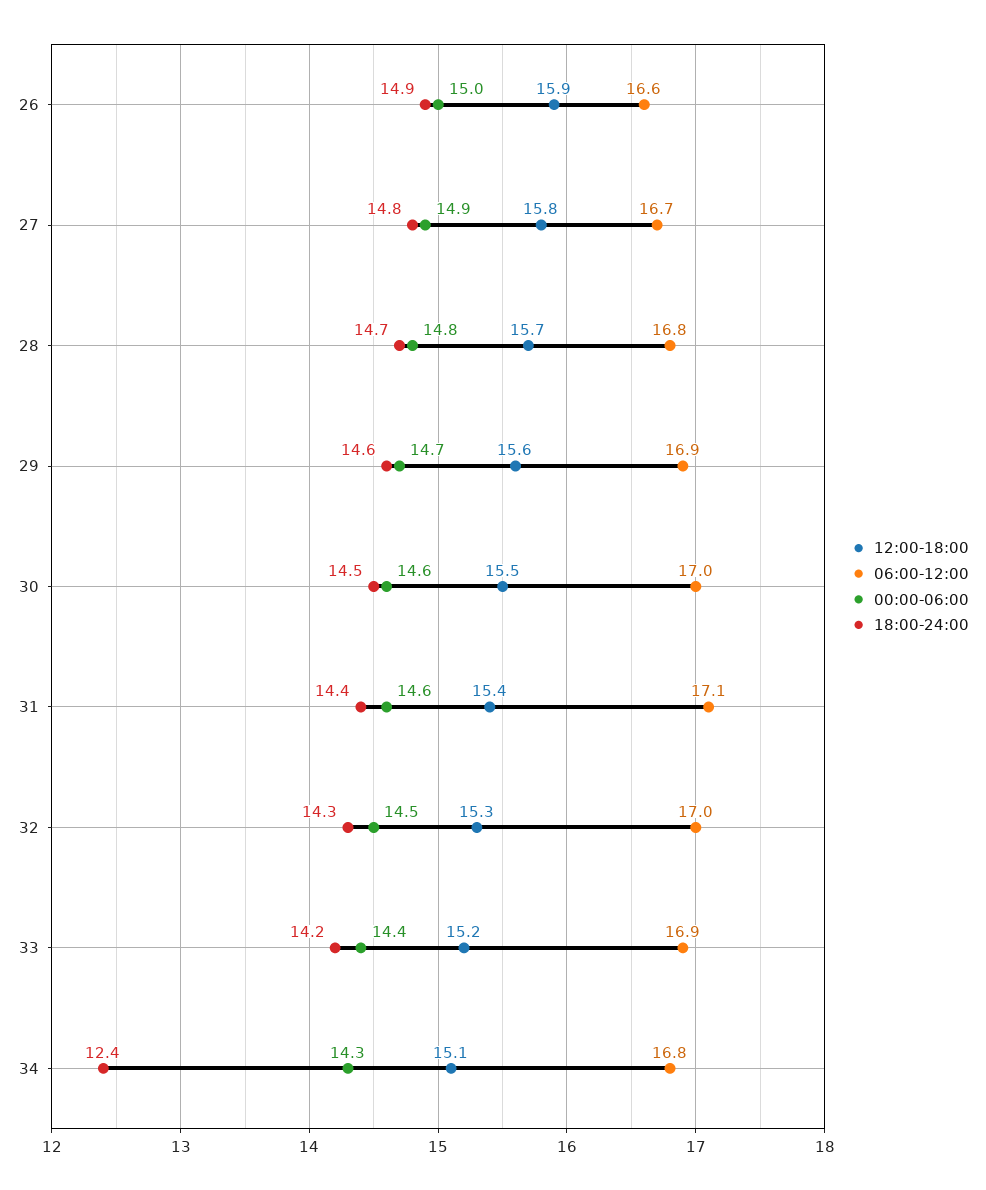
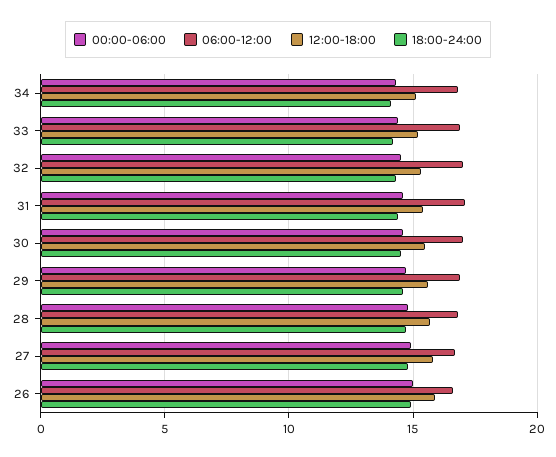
  {
    "12:00-18:00": {
      "26": 15.9,
      "27": 15.8,
      "28": 15.7,
      "29": 15.6,
      "30": 15.5,
      "31": 15.4,
      "32": 15.3,
      "33": 15.2,
      "34": 15.1
    },
    "06:00-12:00": {
      "26": 16.6,
      "27": 16.7,
      "28": 16.8,
      "29": 16.9,
      "30": 17,
      "31": 17.1,
      "32": 17,
      "33": 16.9,
      "34": 16.8
    },
    "00:00-06:00": {
      "26": 15,
      "27": 14.9,
      "28": 14.8,
      "29": 14.7,
      "30": 14.6,
      "31": 14.6,
      "32": 14.5,
      "33": 14.4,
      "34": 14.3
    },
    "18:00-24:00": {
      "26": 14.9,
      "27": 14.8,
      "28": 14.7,
      "29": 14.6,
      "30": 14.5,
      "31": 14.4,
      "32": 14.3,
      "33": 14.2,
-     "34": 12.4
+     "34": 14
    }
  }

